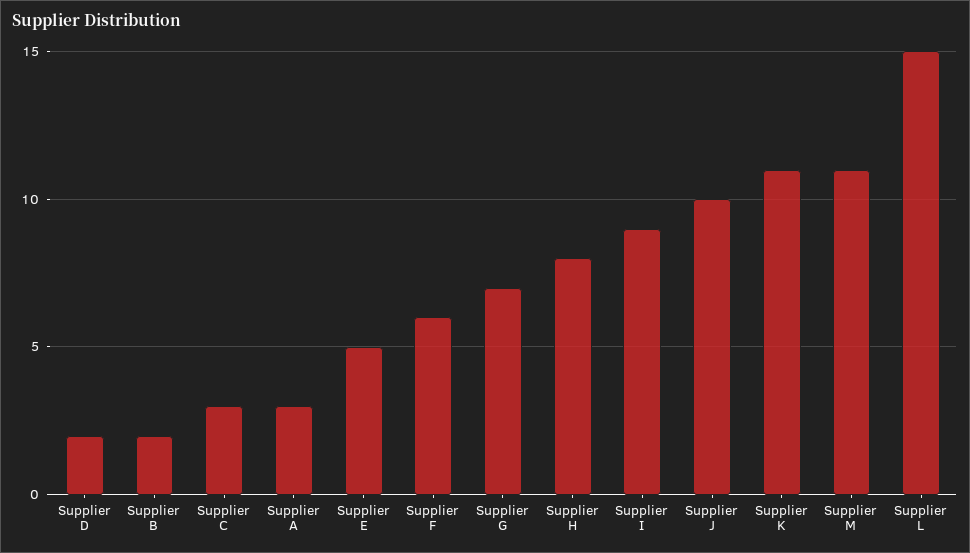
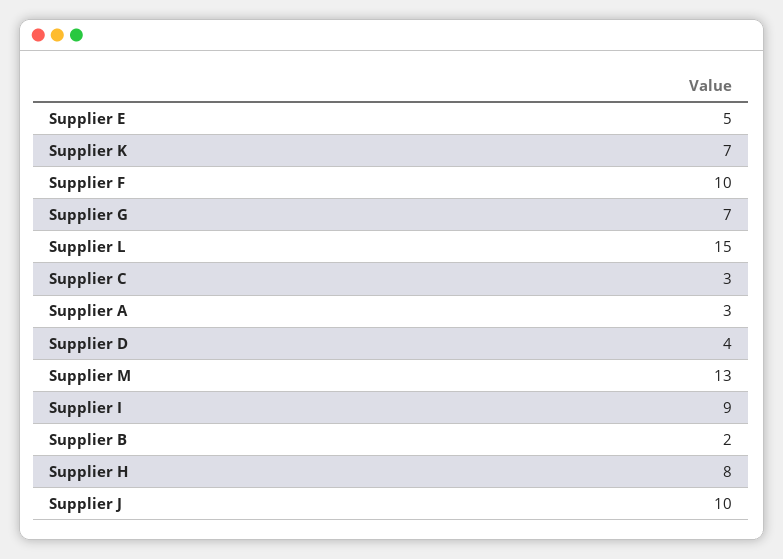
  {
-   "Supplier D": 2,
+   "Supplier D": 4,
    "Supplier B": 2,
    "Supplier C": 3,
    "Supplier A": 3,
    "Supplier E": 5,
-   "Supplier F": 6,
+   "Supplier F": 10,
    "Supplier G": 7,
    "Supplier H": 8,
    "Supplier I": 9,
    "Supplier J": 10,
-   "Supplier K": 11,
+   "Supplier K": 7,
-   "Supplier M": 11,
+   "Supplier M": 13,
    "Supplier L": 15
  }

